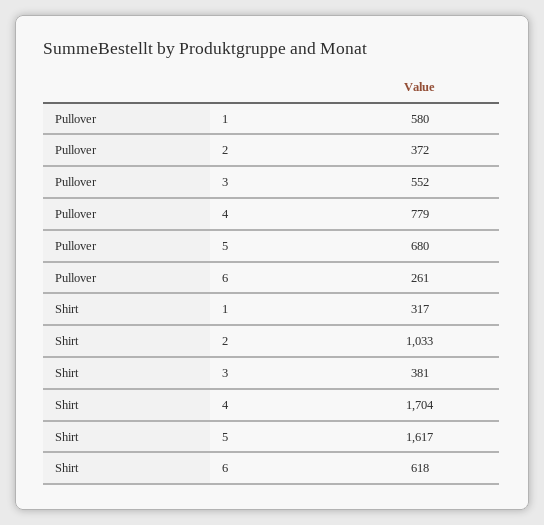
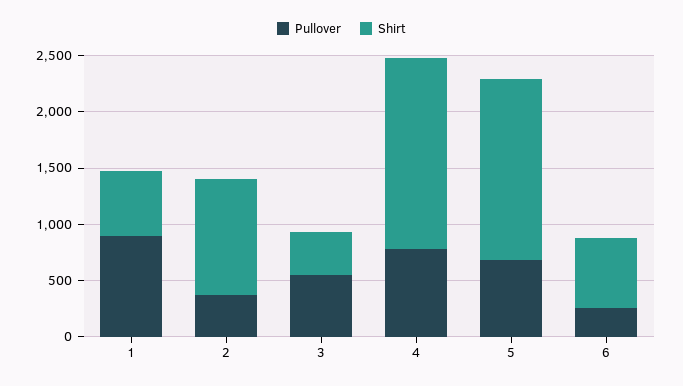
  {
    "Pullover": {
-     "1": 580,
+     "1": 900,
      "2": 372,
      "3": 552,
      "4": 779,
      "5": 680,
      "6": 261
    },
    "Shirt": {
-     "1": 317,
+     "1": 600,
      "2": 1033,
      "3": 381,
      "4": 1704,
      "5": 1617,
      "6": 618
    }
  }

